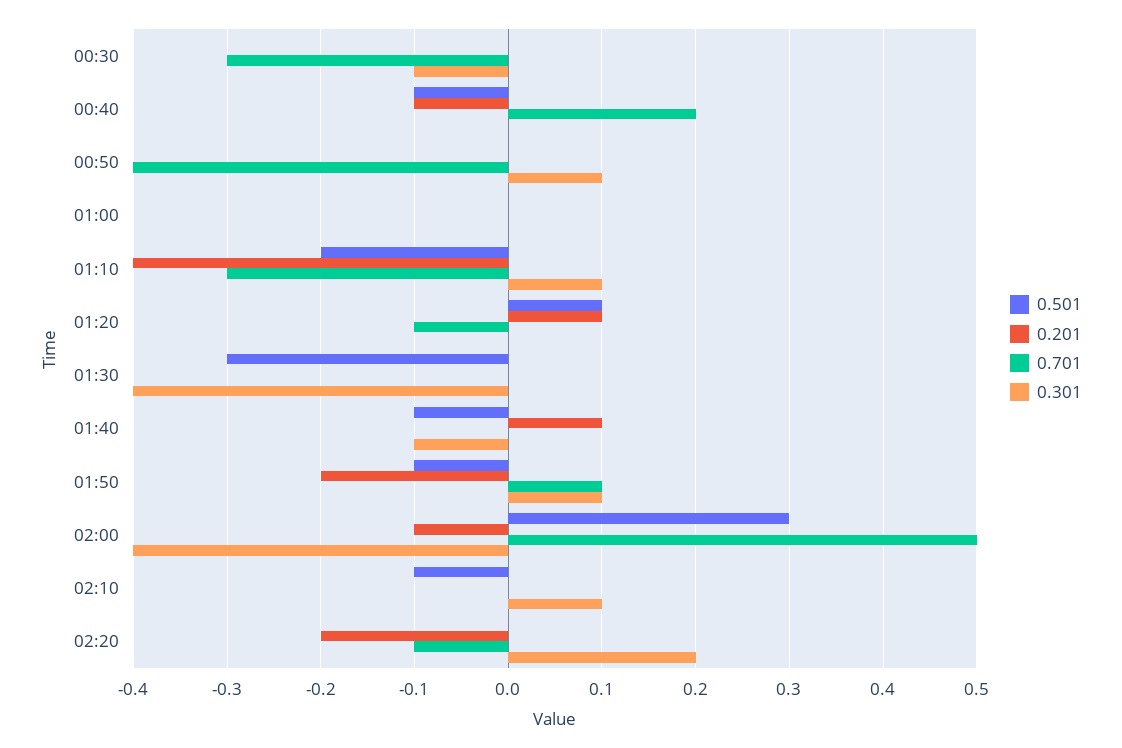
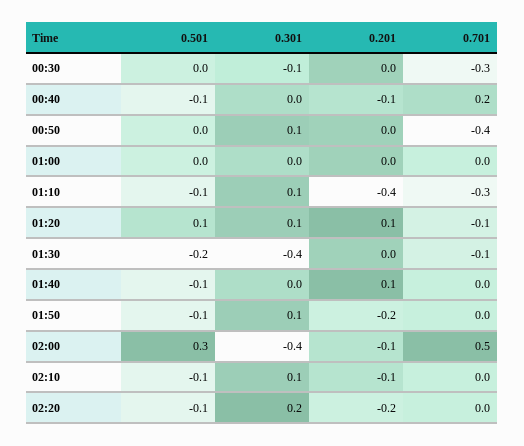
  {
    "0.501": {
      "00:30": 0,
      "00:40": -0.1,
      "00:50": 0,
      "01:00": 0,
-     "01:10": -0.2,
+     "01:10": -0.1,
      "01:20": 0.1,
-     "01:30": -0.3,
+     "01:30": -0.2,
      "01:40": -0.1,
      "01:50": -0.1,
      "02:00": 0.3,
      "02:10": -0.1,
-     "02:20": 0
+     "02:20": -0.1
    },
    "0.201": {
      "00:30": 0,
      "00:40": -0.1,
      "00:50": 0,
      "01:00": 0,
      "01:10": -0.4,
      "01:20": 0.1,
      "01:30": 0,
      "01:40": 0.1,
      "01:50": -0.2,
      "02:00": -0.1,
-     "02:10": 0,
+     "02:10": -0.1,
      "02:20": -0.2
    },
    "0.701": {
      "00:30": -0.3,
      "00:40": 0.2,
      "00:50": -0.4,
      "01:00": 0,
      "01:10": -0.3,
      "01:20": -0.1,
-     "01:30": 0,
+     "01:30": -0.1,
      "01:40": 0,
-     "01:50": 0.1,
+     "01:50": 0,
      "02:00": 0.5,
      "02:10": 0,
-     "02:20": -0.1
+     "02:20": 0
    },
    "0.301": {
      "00:30": -0.1,
      "00:40": 0,
      "00:50": 0.1,
      "01:00": 0,
      "01:10": 0.1,
-     "01:20": 0,
+     "01:20": 0.1,
      "01:30": -0.4,
-     "01:40": -0.1,
+     "01:40": 0,
      "01:50": 0.1,
      "02:00": -0.4,
      "02:10": 0.1,
      "02:20": 0.2
    }
  }

